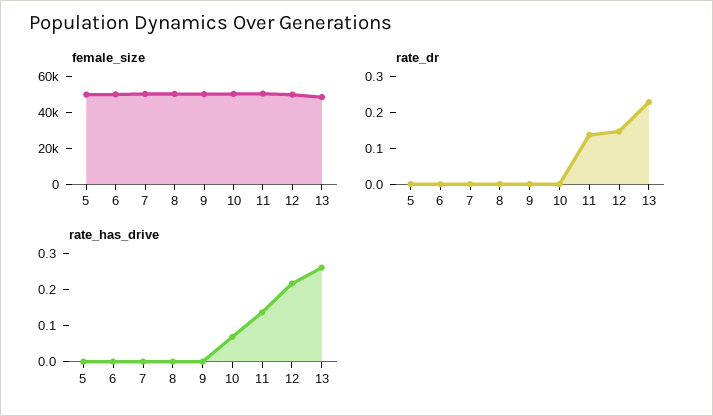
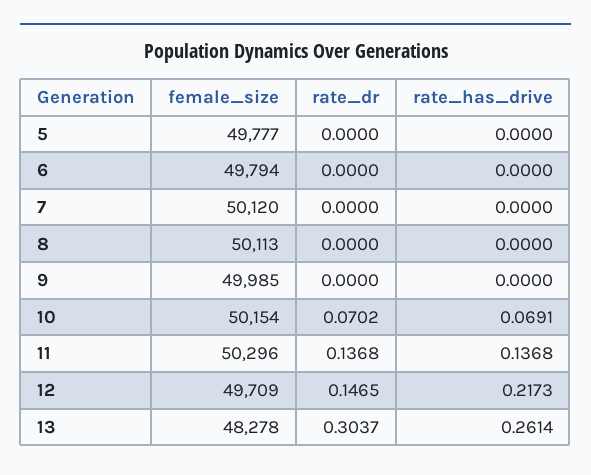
  {
    "female_size": {
      "5": 49777,
      "6": 49794,
      "7": 50120,
      "8": 50113,
      "9": 49985,
      "10": 50154,
      "11": 50296,
      "12": 49709,
      "13": 48278
    },
    "rate_dr": {
      "5": 0,
      "6": 0,
      "7": 0,
      "8": 0,
      "9": 0,
-     "10": 0,
+     "10": 0.0702,
      "11": 0.1368,
      "12": 0.1465,
-     "13": 0.225
+     "13": 0.3037
    },
    "rate_has_drive": {
      "5": 0,
      "6": 0,
      "7": 0,
      "8": 0,
      "9": 0,
      "10": 0.0691,
      "11": 0.1368,
      "12": 0.2173,
      "13": 0.2614
    }
  }

